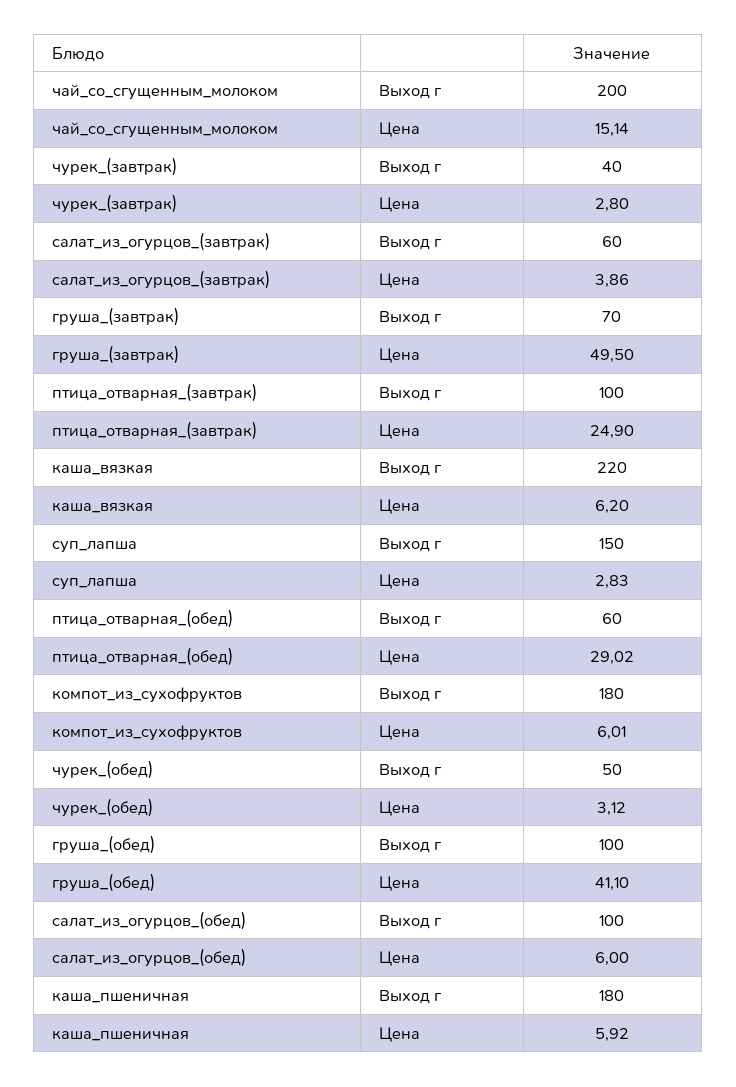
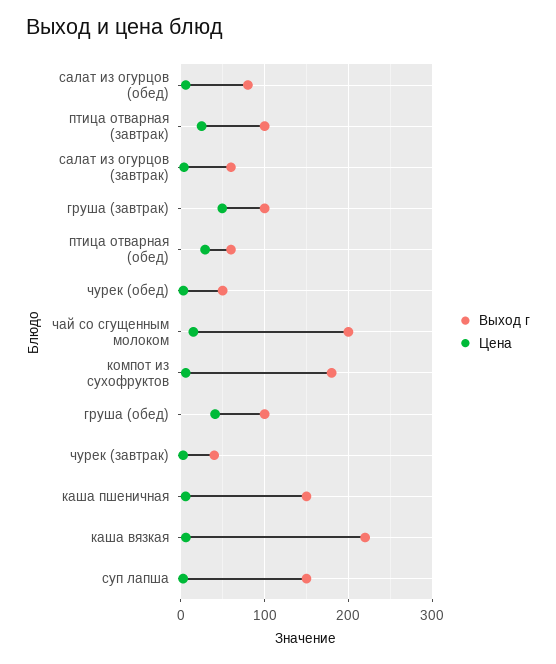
  {
    "Выход г": {
      "чай_со_сгущенным_молоком": 200,
      "чурек_(завтрак)": 40,
      "салат_из_огурцов_(завтрак)": 60,
-     "груша_(завтрак)": 70,
+     "груша_(завтрак)": 100,
      "птица_отварная_(завтрак)": 100,
      "каша_вязкая": 220,
      "суп_лапша": 150,
      "птица_отварная_(обед)": 60,
      "компот_из_сухофруктов": 180,
      "чурек_(обед)": 50,
      "груша_(обед)": 100,
-     "салат_из_огурцов_(обед)": 100,
+     "салат_из_огурцов_(обед)": 80,
-     "каша_пшеничная": 180
+     "каша_пшеничная": 150
    },
    "Цена": {
      "чай_со_сгущенным_молоком": 15.14,
      "чурек_(завтрак)": 2.8,
      "салат_из_огурцов_(завтрак)": 3.86,
      "груша_(завтрак)": 49.5,
      "птица_отварная_(завтрак)": 24.9,
      "каша_вязкая": 6.2,
      "суп_лапша": 2.83,
      "птица_отварная_(обед)": 29.02,
      "компот_из_сухофруктов": 6.01,
      "чурек_(обед)": 3.12,
      "груша_(обед)": 41.1,
      "салат_из_огурцов_(обед)": 6,
      "каша_пшеничная": 5.92
    }
  }

